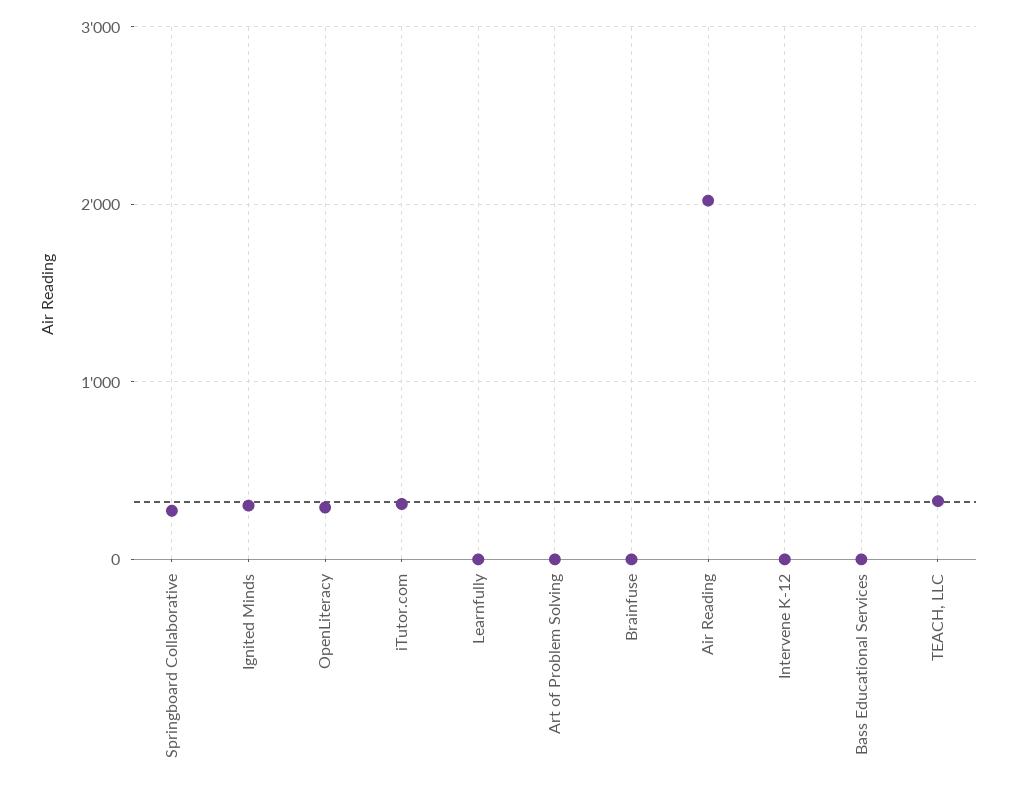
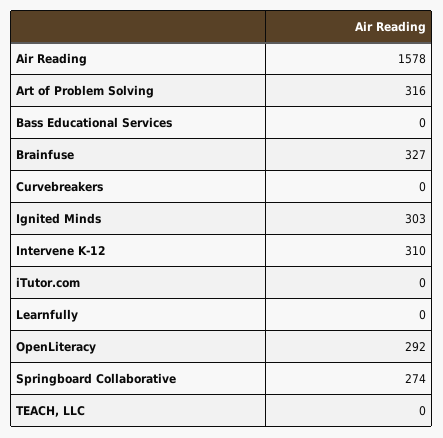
  {
    "Springboard Collaborative": 274,
    "Ignited Minds": 303,
    "OpenLiteracy": 292,
-   "iTutor.com": 300,
+   "iTutor.com": 0,
    "Learnfully": 0,
-   "Art of Problem Solving": 0,
+   "Art of Problem Solving": 316,
-   "Brainfuse": 0,
+   "Brainfuse": 327,
-   "Air Reading": 2000,
+   "Air Reading": 1578,
-   "Intervene K-12": 0,
+   "Intervene K-12": 310,
    "Bass Educational Services": 0,
-   "TEACH, LLC": 300
+   "TEACH, LLC": 0,
+   "Curvebreakers": 0
  }

